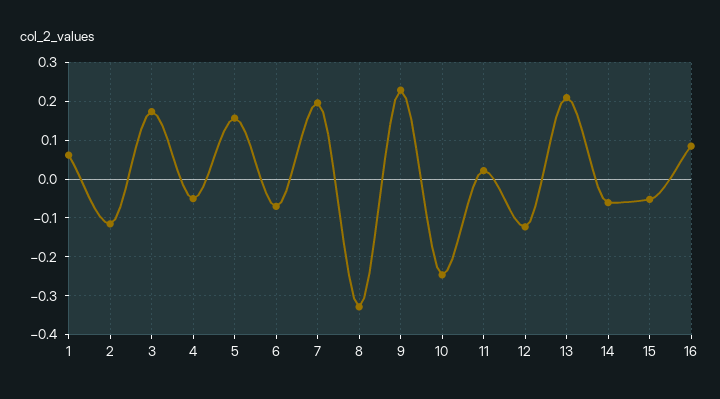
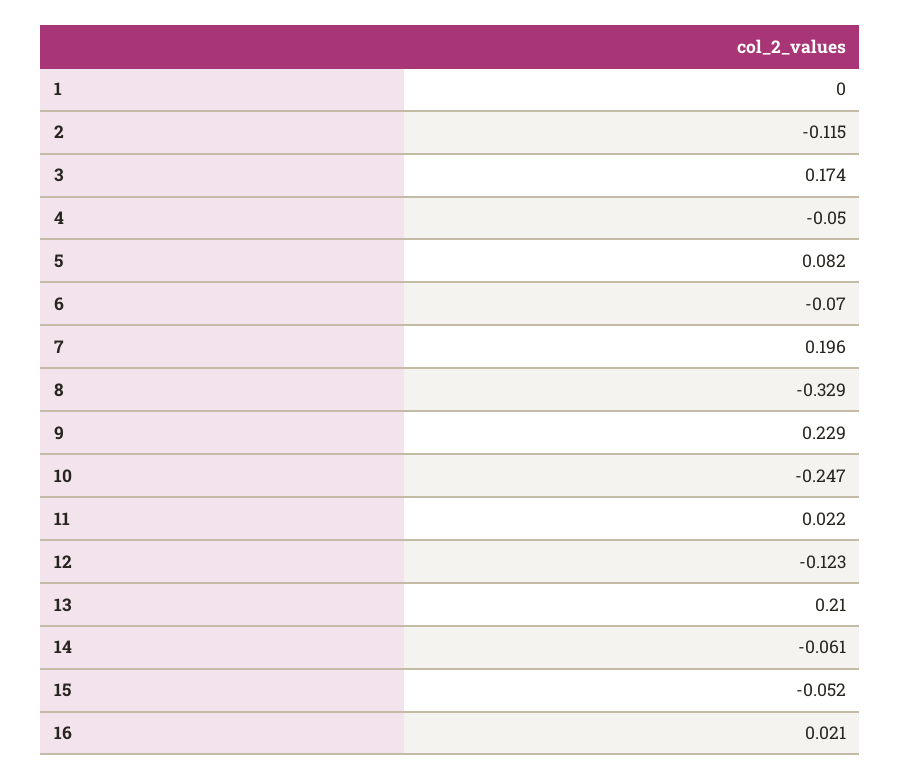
  {
-   "1": 0.06,
+   "1": 0,
    "2": -0.115,
    "3": 0.174,
    "4": -0.05,
-   "5": 0.16,
+   "5": 0.082,
    "6": -0.07,
    "7": 0.196,
    "8": -0.329,
    "9": 0.229,
    "10": -0.247,
    "11": 0.022,
    "12": -0.123,
    "13": 0.21,
    "14": -0.061,
    "15": -0.052,
-   "16": 0.08
+   "16": 0.021
  }

